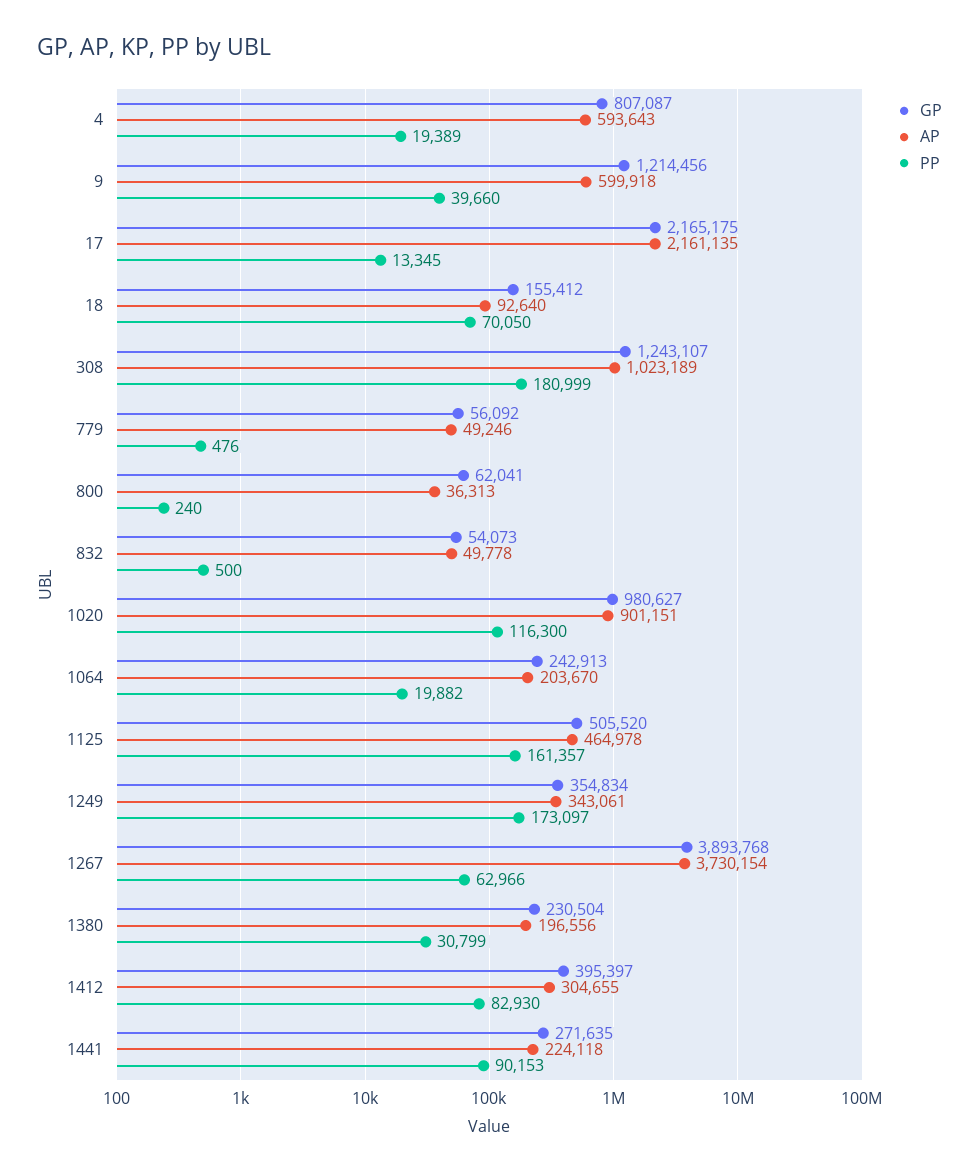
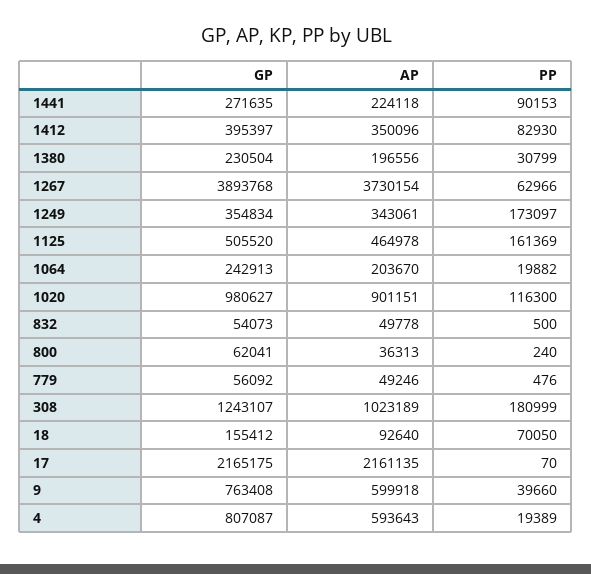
  {
    "GP": {
      "4": 807087,
-     "9": 1214456,
+     "9": 763408,
      "17": 2165175,
      "18": 155412,
      "308": 1243107,
      "779": 56092,
      "800": 62041,
      "832": 54073,
      "1020": 980627,
      "1064": 242913,
      "1125": 505520,
      "1249": 354834,
      "1267": 3893768,
      "1380": 230504,
      "1412": 395397,
      "1441": 271635
    },
    "AP": {
      "4": 593643,
      "9": 599918,
      "17": 2161135,
      "18": 92640,
      "308": 1023189,
      "779": 49246,
      "800": 36313,
      "832": 49778,
      "1020": 901151,
      "1064": 203670,
      "1125": 464978,
      "1249": 343061,
      "1267": 3730154,
      "1380": 196556,
-     "1412": 304655,
+     "1412": 350096,
      "1441": 224118
    },
    "PP": {
      "4": 19389,
      "9": 39660,
-     "17": 13345,
+     "17": 70,
      "18": 70050,
      "308": 180999,
      "779": 476,
      "800": 240,
      "832": 500,
      "1020": 116300,
      "1064": 19882,
-     "1125": 161357,
+     "1125": 161369,
      "1249": 173097,
      "1267": 62966,
      "1380": 30799,
      "1412": 82930,
      "1441": 90153
    }
  }

